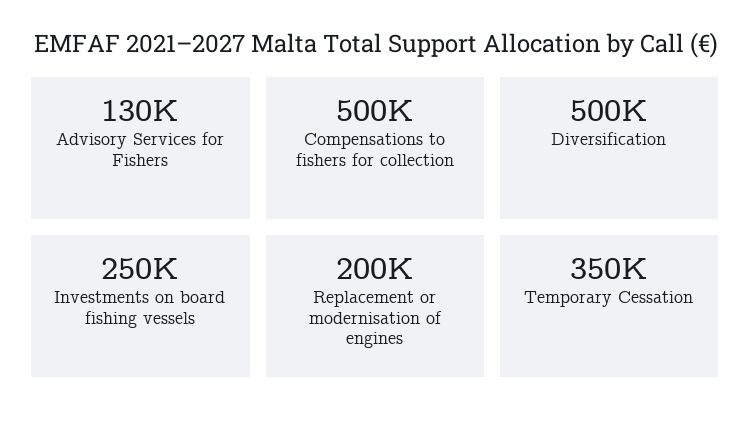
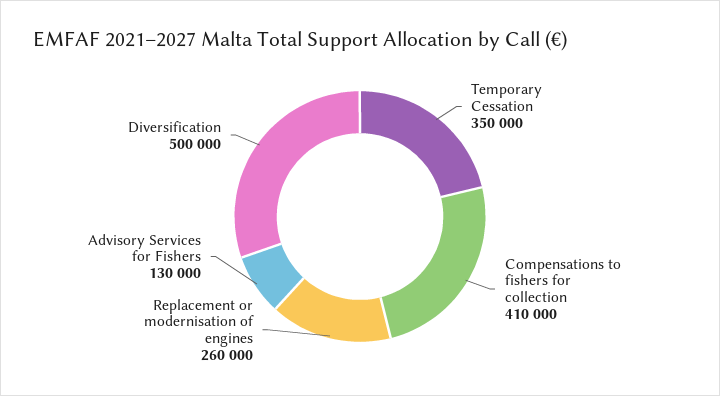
  {
    "Advisory Services for Fishers": 130000,
-   "Compensations to fishers for collection": 500000,
+   "Compensations to fishers for collection": 410000,
    "Diversification": 500000,
-   "Investments on board fishing vessels": 250000,
-   "Replacement or modernisation of engines": 200000,
+   "Replacement or modernisation of engines": 260000,
    "Temporary Cessation": 350000
  }

